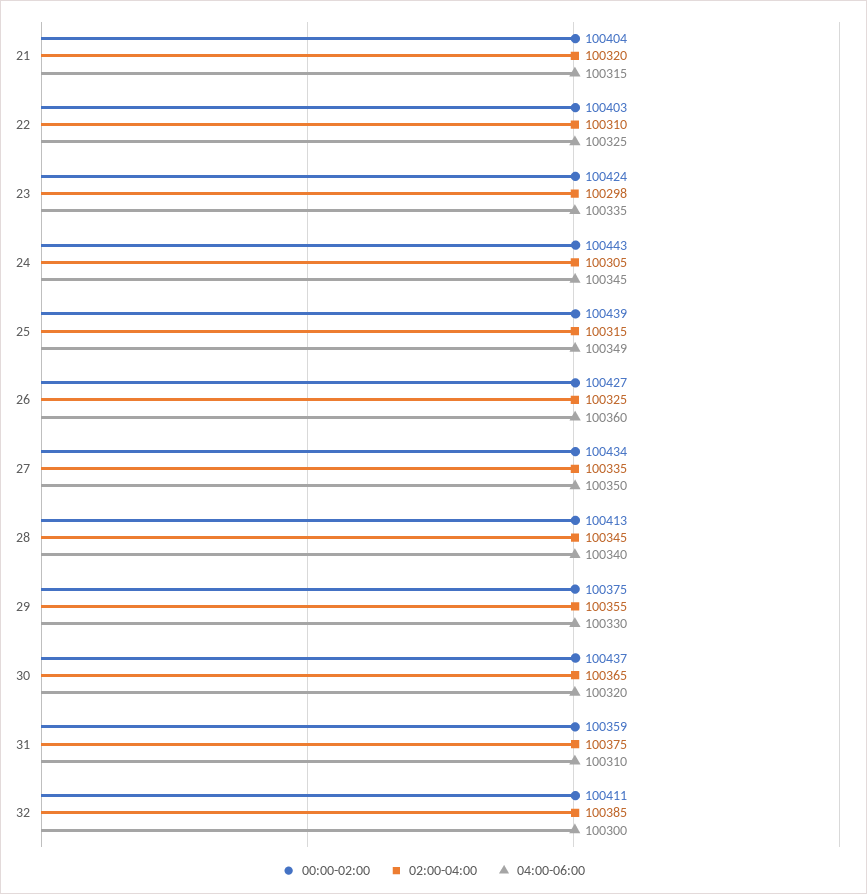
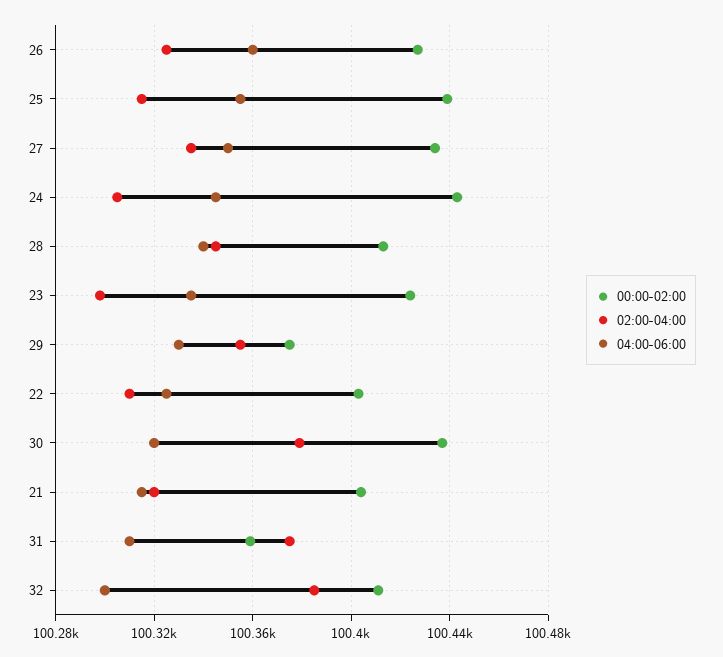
  {
    "00:00-02:00": {
      "21": 100404,
      "22": 100403,
      "23": 100424,
      "24": 100443,
      "25": 100439,
      "26": 100427,
      "27": 100434,
      "28": 100413,
      "29": 100375,
      "30": 100437,
      "31": 100359,
      "32": 100411
    },
    "02:00-04:00": {
      "21": 100320,
      "22": 100310,
      "23": 100298,
      "24": 100305,
      "25": 100315,
      "26": 100325,
      "27": 100335,
      "28": 100345,
      "29": 100355,
-     "30": 100365,
+     "30": 100380,
      "31": 100375,
      "32": 100385
    },
    "04:00-06:00": {
      "21": 100315,
      "22": 100325,
      "23": 100335,
      "24": 100345,
-     "25": 100349,
+     "25": 100355,
      "26": 100360,
      "27": 100350,
      "28": 100340,
      "29": 100330,
      "30": 100320,
      "31": 100310,
      "32": 100300
    }
  }

